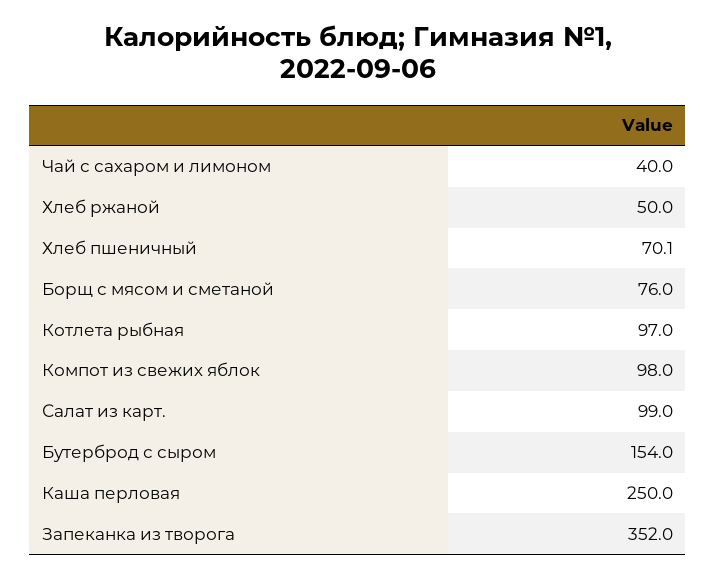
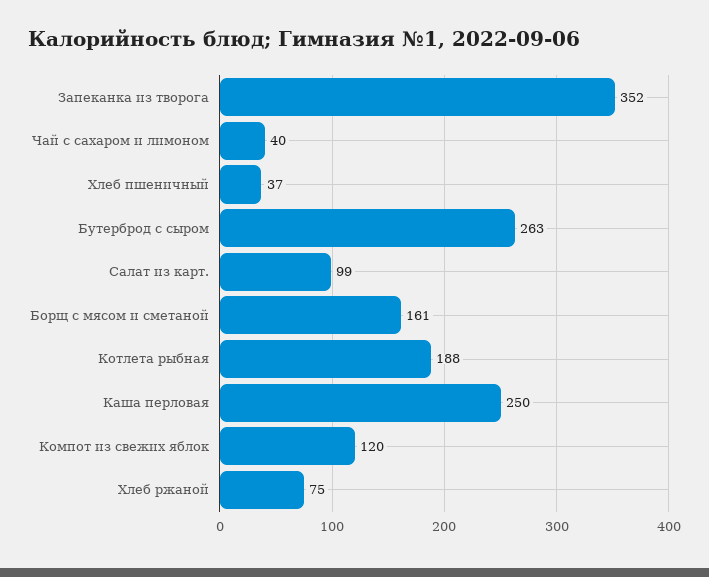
  {
    "Чай с сахаром и лимоном": 40,
-   "Хлеб ржаной": 50,
+   "Хлеб ржаной": 75,
-   "Хлеб пшеничный": 70.1,
+   "Хлеб пшеничный": 37,
-   "Борщ с мясом и сметаной": 76,
+   "Борщ с мясом и сметаной": 161,
-   "Котлета рыбная": 97,
+   "Котлета рыбная": 188,
-   "Компот из свежих яблок": 98,
+   "Компот из свежих яблок": 120,
    "Салат из карт.": 99,
-   "Бутерброд с сыром": 154,
+   "Бутерброд с сыром": 263,
    "Каша перловая": 250,
    "Запеканка из творога": 352
  }

